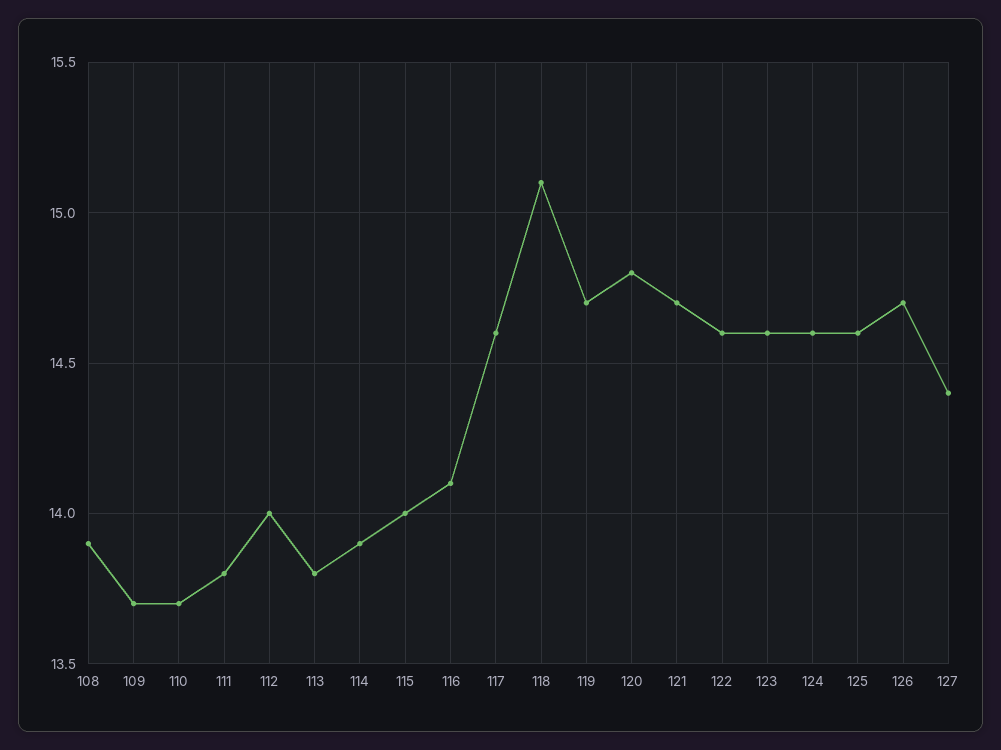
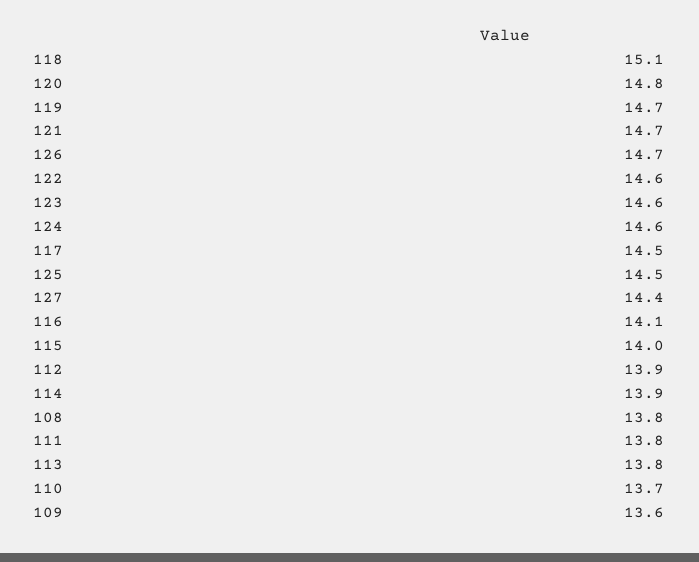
  {
-   "108": 13.9,
+   "108": 13.8,
-   "109": 13.7,
+   "109": 13.6,
    "110": 13.7,
    "111": 13.8,
-   "112": 14,
+   "112": 13.9,
    "113": 13.8,
    "114": 13.9,
    "115": 14,
    "116": 14.1,
-   "117": 14.6,
+   "117": 14.5,
    "118": 15.1,
    "119": 14.7,
    "120": 14.8,
    "121": 14.7,
    "122": 14.6,
    "123": 14.6,
    "124": 14.6,
-   "125": 14.6,
+   "125": 14.5,
    "126": 14.7,
    "127": 14.4
  }

